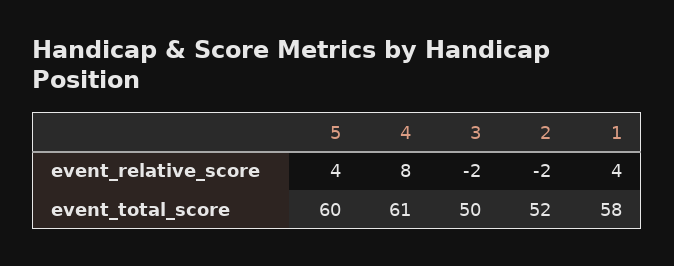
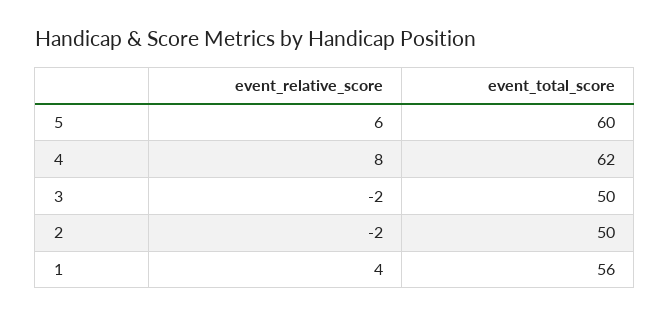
  {
    "5": {
-     "event_relative_score": 4,
+     "event_relative_score": 6,
      "event_total_score": 60
    },
    "4": {
      "event_relative_score": 8,
-     "event_total_score": 61
+     "event_total_score": 62
    },
    "3": {
      "event_relative_score": -2,
      "event_total_score": 50
    },
    "2": {
      "event_relative_score": -2,
-     "event_total_score": 52
+     "event_total_score": 50
    },
    "1": {
      "event_relative_score": 4,
-     "event_total_score": 58
+     "event_total_score": 56
    }
  }

